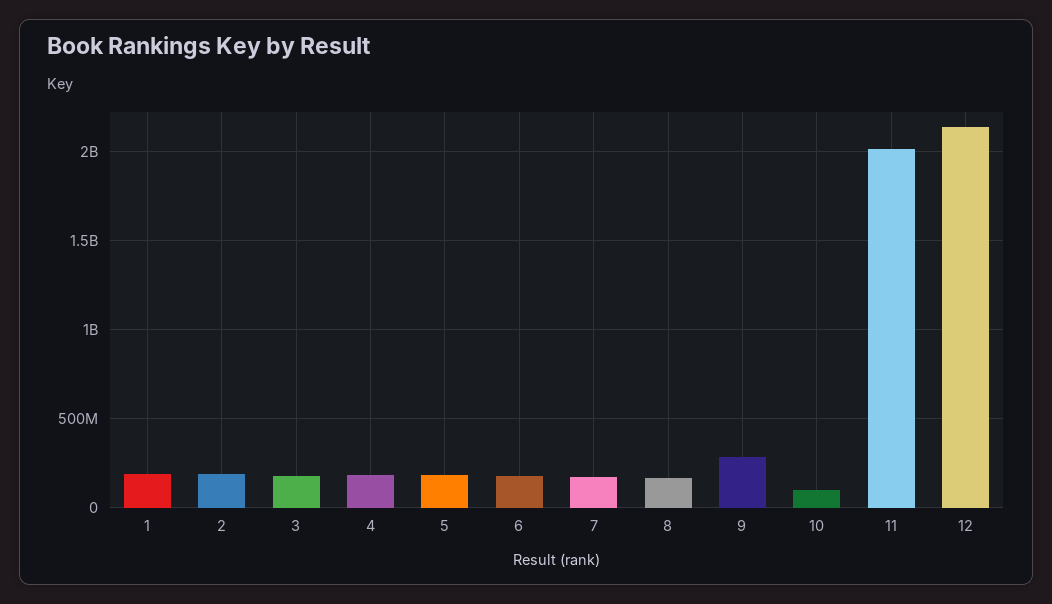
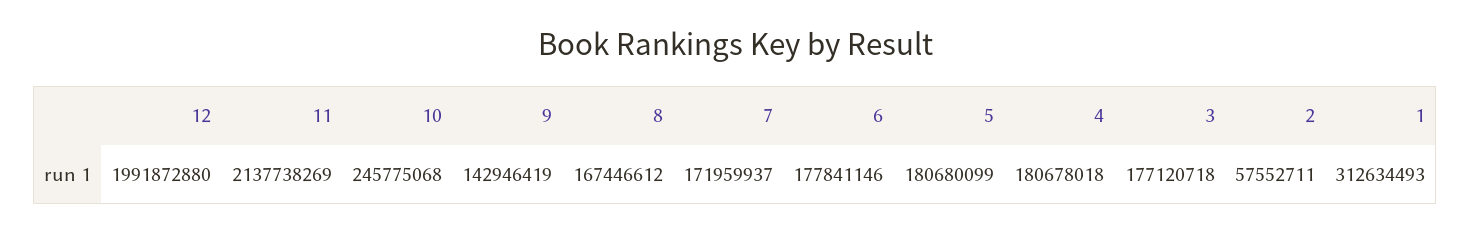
  {
-   "1": 200000000,
+   "1": 312634493,
-   "2": 200000000,
+   "2": 57552711,
    "3": 177120718,
    "4": 180678018,
    "5": 180680099,
    "6": 177841146,
    "7": 171959937,
    "8": 167446612,
-   "9": 300000000,
+   "9": 142946419,
-   "10": 100000000,
+   "10": 245775068,
-   "11": 2000000000,
+   "11": 2137738269,
-   "12": 2150000000
+   "12": 1991872880
  }

